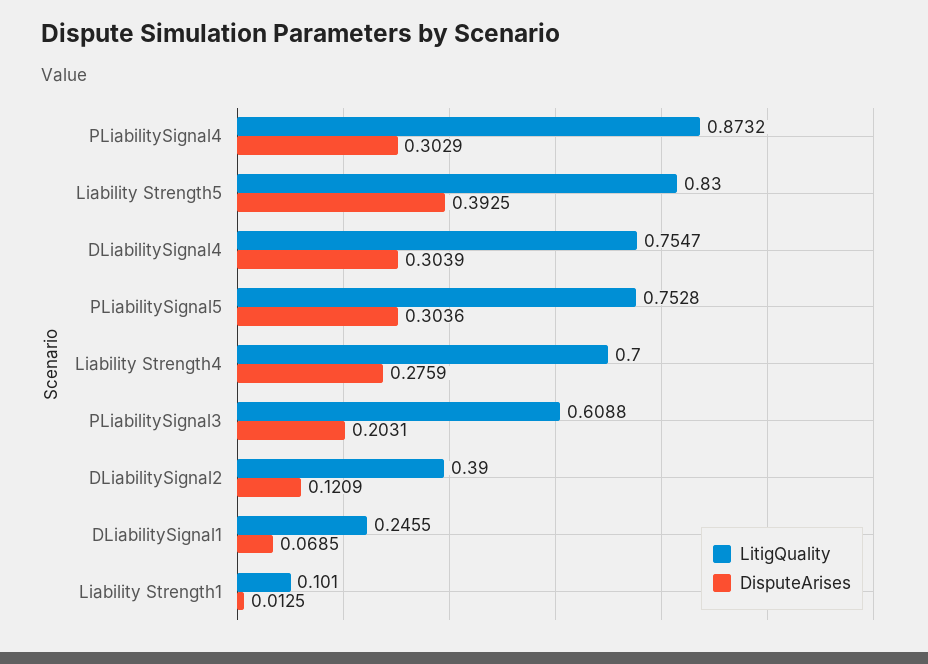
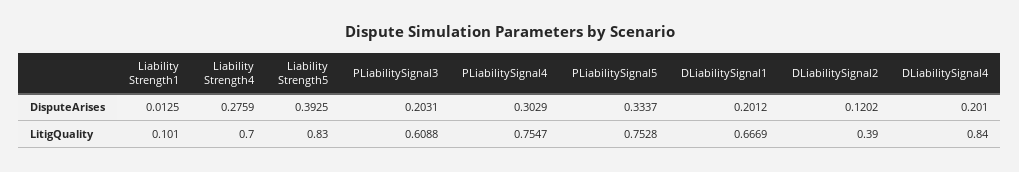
  {
    "LitigQuality": {
-     "PLiabilitySignal4": 0.8732,
+     "PLiabilitySignal4": 0.7547,
      "Liability Strength5": 0.83,
-     "DLiabilitySignal4": 0.7547,
+     "DLiabilitySignal4": 0.84,
      "PLiabilitySignal5": 0.7528,
      "Liability Strength4": 0.7,
      "PLiabilitySignal3": 0.6088,
      "DLiabilitySignal2": 0.39,
-     "DLiabilitySignal1": 0.2455,
+     "DLiabilitySignal1": 0.6669,
      "Liability Strength1": 0.101
    },
    "DisputeArises": {
      "PLiabilitySignal4": 0.3029,
      "Liability Strength5": 0.3925,
-     "DLiabilitySignal4": 0.3039,
+     "DLiabilitySignal4": 0.201,
-     "PLiabilitySignal5": 0.3036,
+     "PLiabilitySignal5": 0.3337,
      "Liability Strength4": 0.2759,
      "PLiabilitySignal3": 0.2031,
-     "DLiabilitySignal2": 0.1209,
+     "DLiabilitySignal2": 0.1202,
-     "DLiabilitySignal1": 0.0685,
+     "DLiabilitySignal1": 0.2012,
      "Liability Strength1": 0.0125
    }
  }

